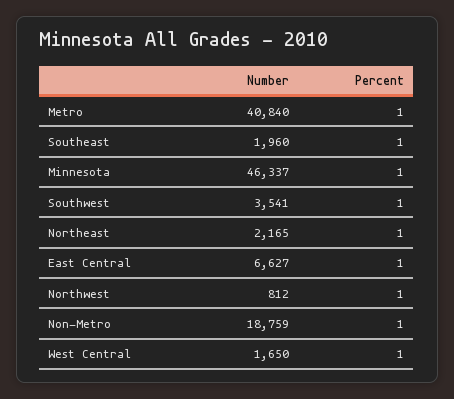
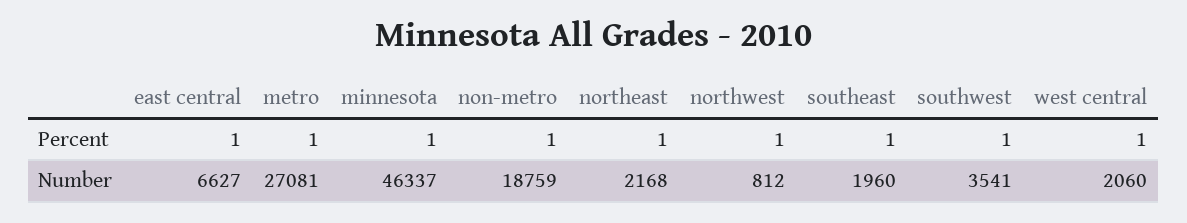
  {
    "Number": {
-     "Metro": 40840,
+     "Metro": 27081,
      "Southeast": 1960,
      "Minnesota": 46337,
      "Southwest": 3541,
-     "Northeast": 2165,
+     "Northeast": 2168,
      "East Central": 6627,
      "Northwest": 812,
      "Non-Metro": 18759,
-     "West Central": 1650
+     "West Central": 2060
    },
    "Percent": {
      "Metro": 1,
      "Southeast": 1,
      "Minnesota": 1,
      "Southwest": 1,
      "Northeast": 1,
      "East Central": 1,
      "Northwest": 1,
      "Non-Metro": 1,
      "West Central": 1
    }
  }

